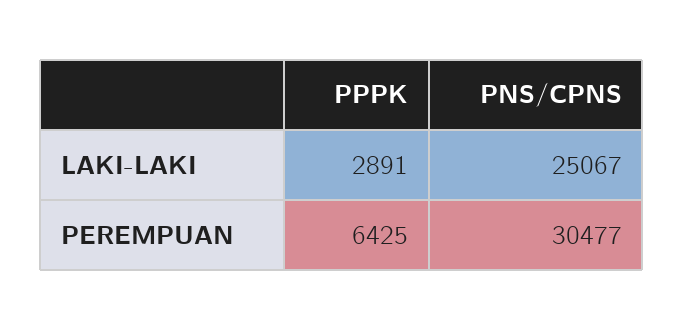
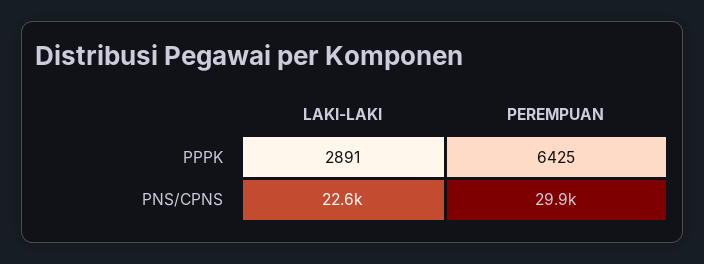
  {
    "PPPK": {
      "LAKI-LAKI": 2891,
      "PEREMPUAN": 6425
    },
    "PNS/CPNS": {
-     "LAKI-LAKI": 25067,
+     "LAKI-LAKI": 22600,
-     "PEREMPUAN": 30477
+     "PEREMPUAN": 29900
    }
  }

